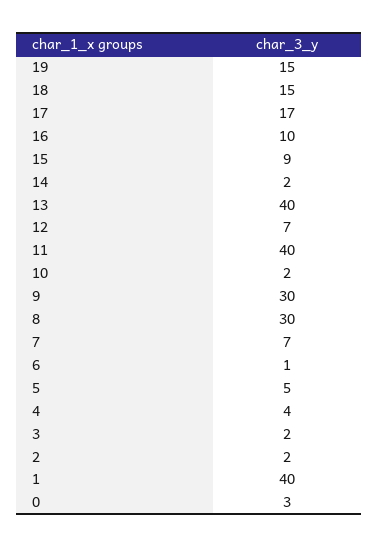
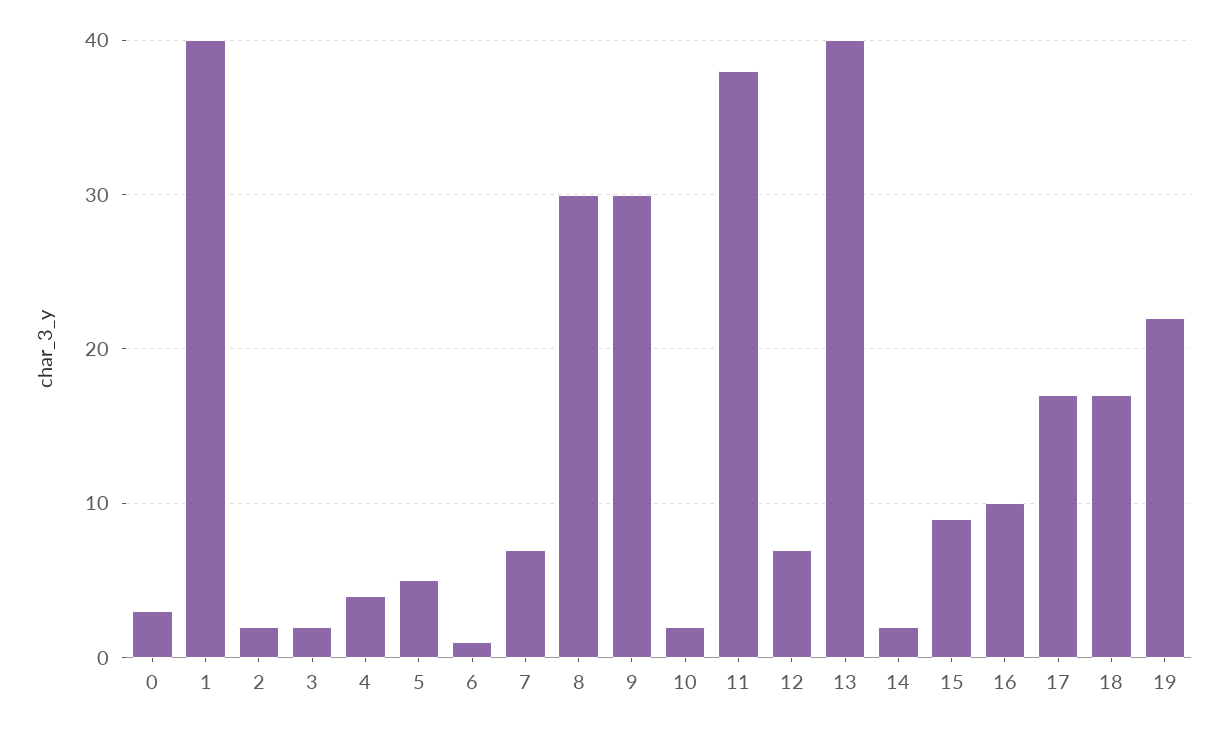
  {
-   "19": 15,
+   "19": 22,
-   "18": 15,
+   "18": 17,
    "17": 17,
    "16": 10,
    "15": 9,
    "14": 2,
    "13": 40,
    "12": 7,
-   "11": 40,
+   "11": 38,
    "10": 2,
    "9": 30,
    "8": 30,
    "7": 7,
    "6": 1,
    "5": 5,
    "4": 4,
    "3": 2,
    "2": 2,
    "1": 40,
    "0": 3
  }

